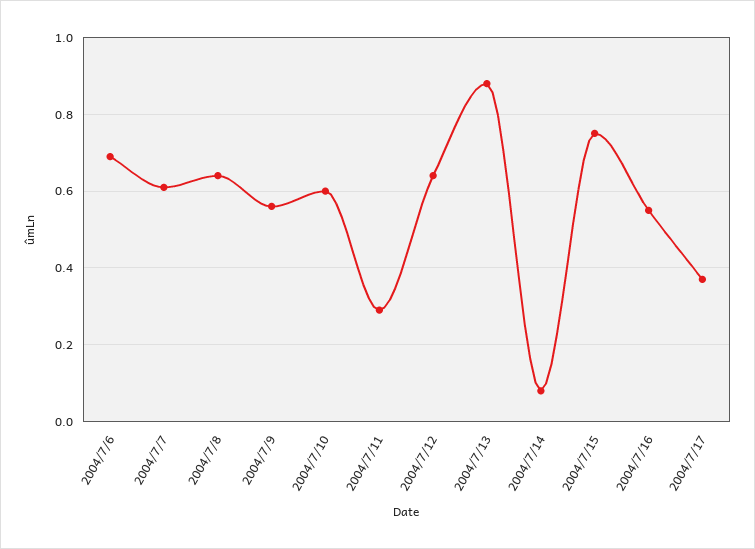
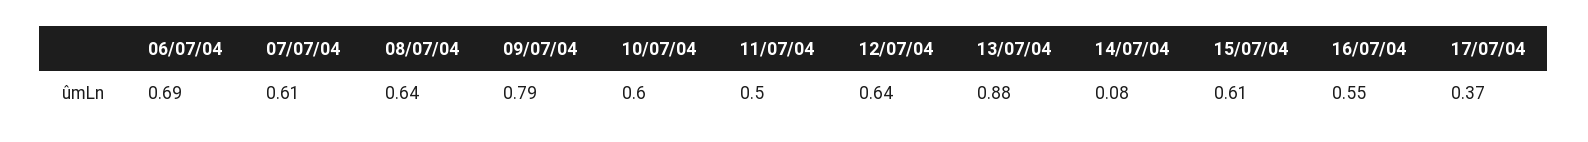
  {
    "2004/7/6": 0.69,
    "2004/7/7": 0.61,
    "2004/7/8": 0.64,
-   "2004/7/9": 0.55,
+   "2004/7/9": 0.79,
    "2004/7/10": 0.6,
-   "2004/7/11": 0.3,
+   "2004/7/11": 0.5,
    "2004/7/12": 0.64,
    "2004/7/13": 0.88,
    "2004/7/14": 0.08,
-   "2004/7/15": 0.75,
+   "2004/7/15": 0.61,
    "2004/7/16": 0.55,
    "2004/7/17": 0.37
  }

